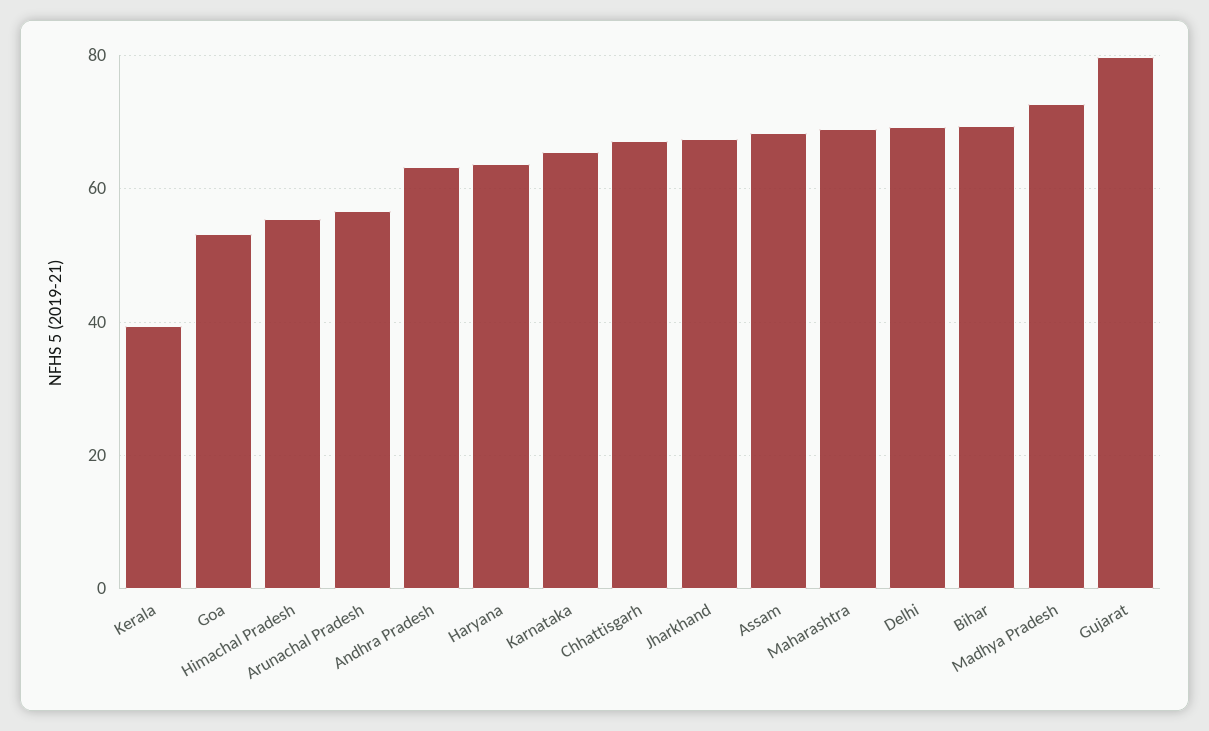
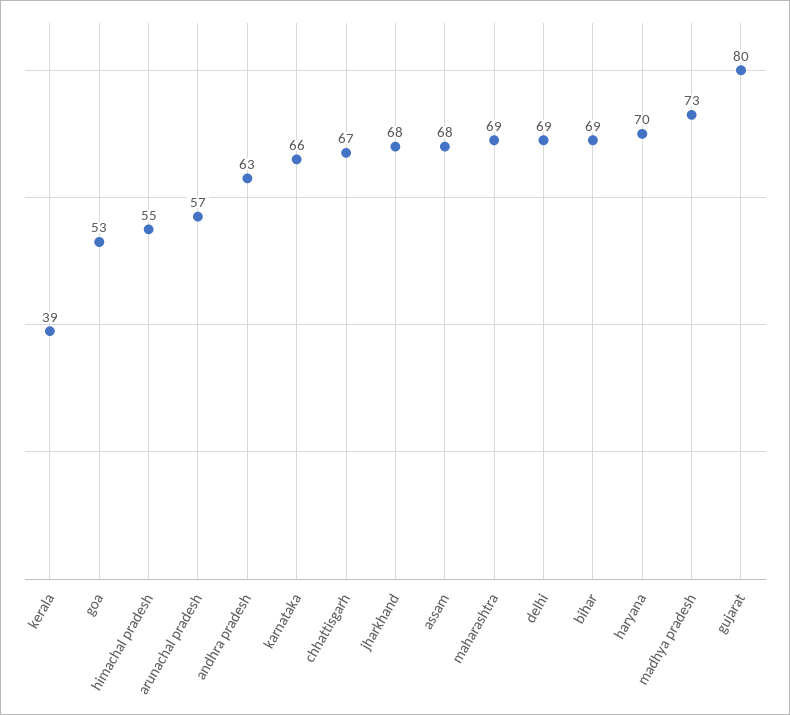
  {
    "Kerala": 39,
    "Goa": 53,
    "Himachal Pradesh": 55,
    "Arunachal Pradesh": 57,
    "Andhra Pradesh": 63,
-   "Haryana": 64,
+   "Haryana": 70,
    "Karnataka": 66,
    "Chhattisgarh": 67,
    "Jharkhand": 68,
    "Assam": 68,
    "Maharashtra": 69,
    "Delhi": 69,
    "Bihar": 69,
    "Madhya Pradesh": 73,
    "Gujarat": 80
  }

